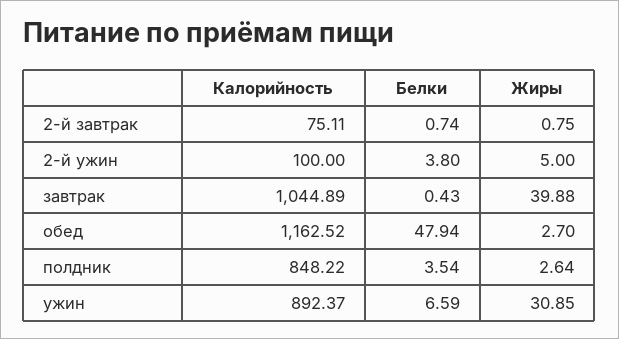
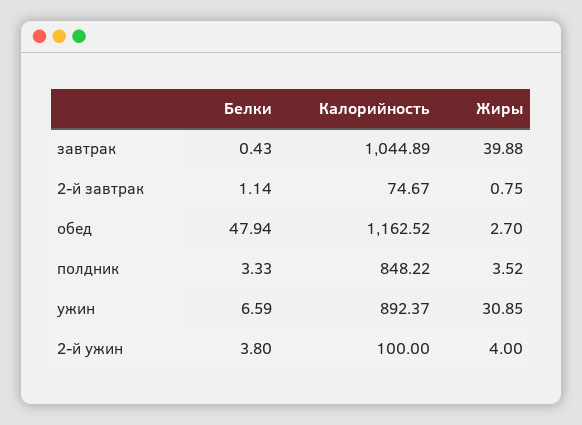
  {
    "Калорийность": {
-     "2-й завтрак": 75.11,
+     "2-й завтрак": 74.67,
      "2-й ужин": 100,
      "завтрак": 1044.89,
      "обед": 1162.52,
      "полдник": 848.22,
      "ужин": 892.37
    },
    "Белки": {
-     "2-й завтрак": 0.74,
+     "2-й завтрак": 1.14,
      "2-й ужин": 3.8,
      "завтрак": 0.43,
      "обед": 47.94,
-     "полдник": 3.54,
+     "полдник": 3.33,
      "ужин": 6.59
    },
    "Жиры": {
      "2-й завтрак": 0.75,
-     "2-й ужин": 5,
+     "2-й ужин": 4,
      "завтрак": 39.88,
      "обед": 2.7,
-     "полдник": 2.64,
+     "полдник": 3.52,
      "ужин": 30.85
    }
  }

